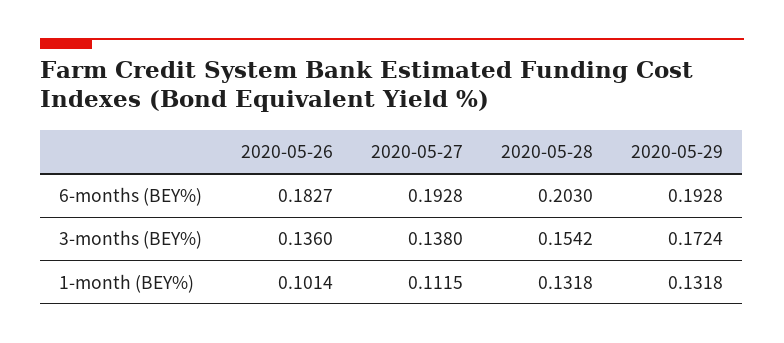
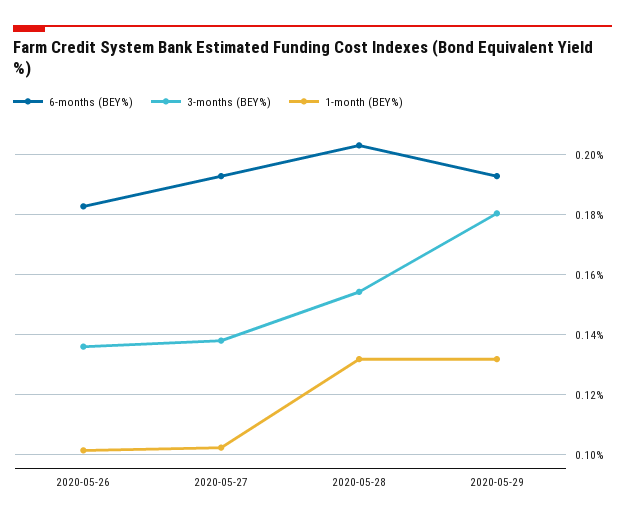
  {
    "6-months (BEY%)": {
      "2020-05-26": 0.1827,
      "2020-05-27": 0.1928,
      "2020-05-28": 0.203,
      "2020-05-29": 0.1928
    },
    "3-months (BEY%)": {
      "2020-05-26": 0.136,
      "2020-05-27": 0.138,
      "2020-05-28": 0.1542,
-     "2020-05-29": 0.1724
+     "2020-05-29": 0.18
    },
    "1-month (BEY%)": {
      "2020-05-26": 0.1014,
-     "2020-05-27": 0.1115,
+     "2020-05-27": 0.102,
      "2020-05-28": 0.1318,
      "2020-05-29": 0.1318
    }
  }

